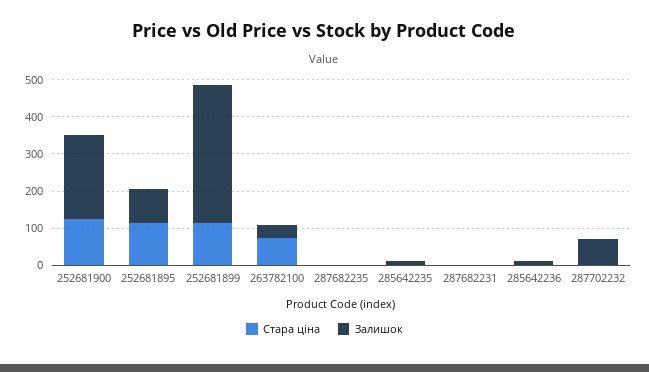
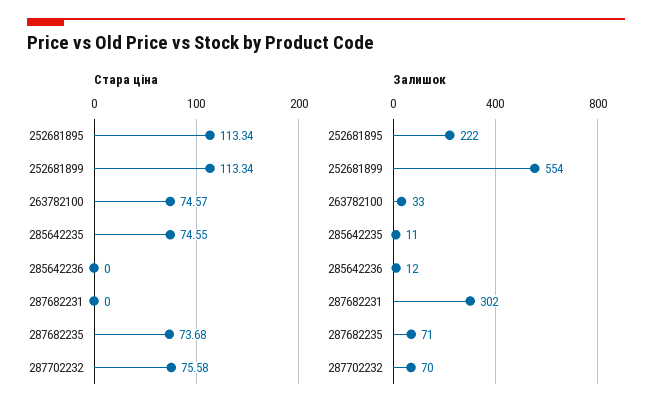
  {
    "Стара ціна": {
-     "252681900": 125,
      "252681895": 113.34,
      "252681899": 113.34,
      "263782100": 74.57,
-     "287682235": 0,
+     "287682235": 73.68,
-     "285642235": 0,
+     "285642235": 74.55,
      "287682231": 0,
      "285642236": 0,
-     "287702232": 0
+     "287702232": 75.58
    },
    "Залишок": {
-     "252681900": 225,
-     "252681895": 100,
+     "252681895": 222,
-     "252681899": 375,
+     "252681899": 554,
      "263782100": 33,
-     "287682235": 0,
+     "287682235": 71,
      "285642235": 11,
-     "287682231": 0,
+     "287682231": 302,
      "285642236": 12,
      "287702232": 70
    }
  }

